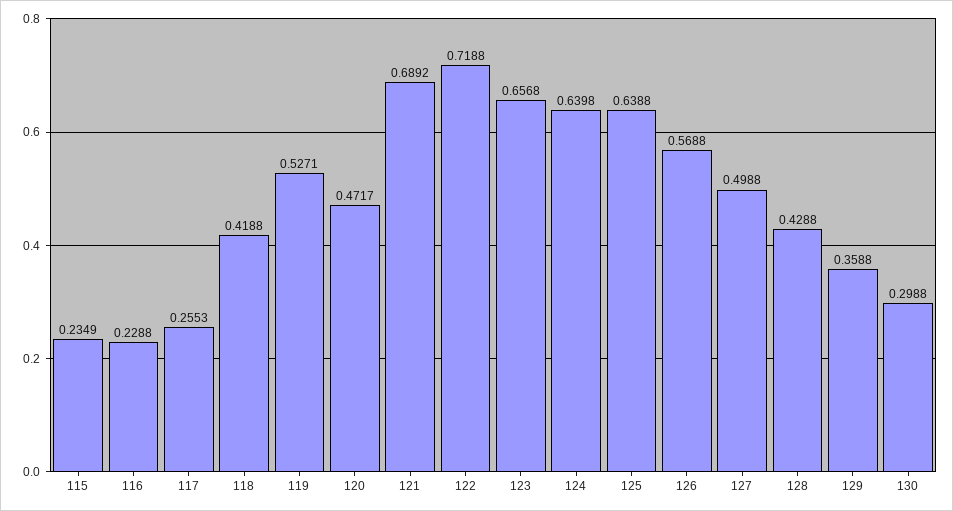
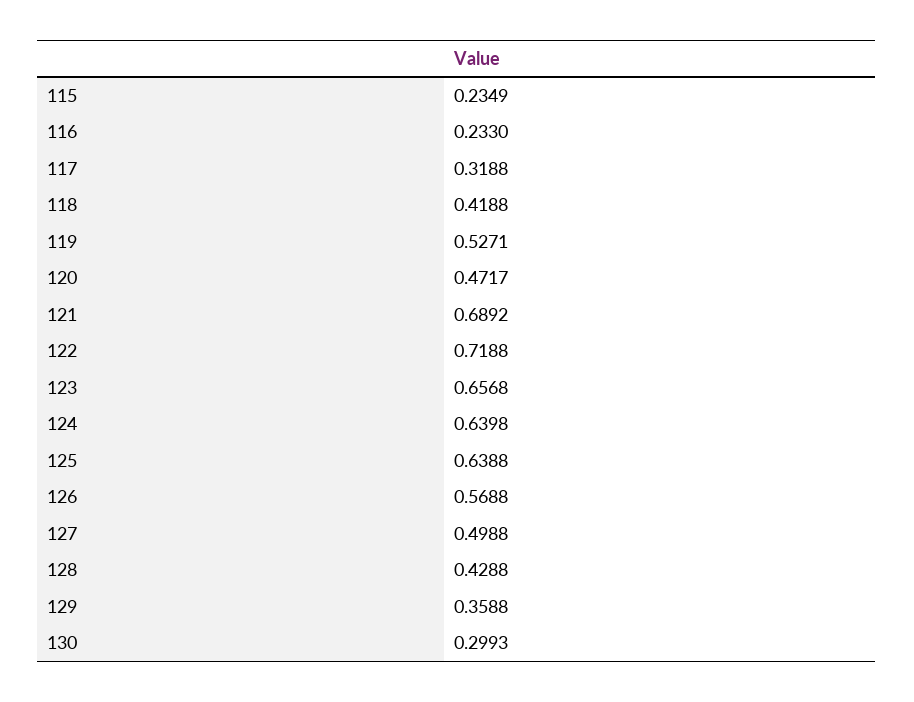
  {
    "115": 0.2349,
-   "116": 0.2288,
+   "116": 0.233,
-   "117": 0.2553,
+   "117": 0.3188,
    "118": 0.4188,
    "119": 0.5271,
    "120": 0.4717,
    "121": 0.6892,
    "122": 0.7188,
    "123": 0.6568,
    "124": 0.6398,
    "125": 0.6388,
    "126": 0.5688,
    "127": 0.4988,
    "128": 0.4288,
    "129": 0.3588,
-   "130": 0.2988
+   "130": 0.2993
  }

